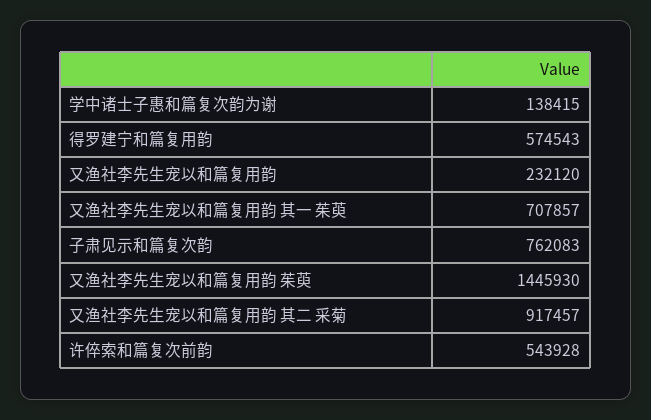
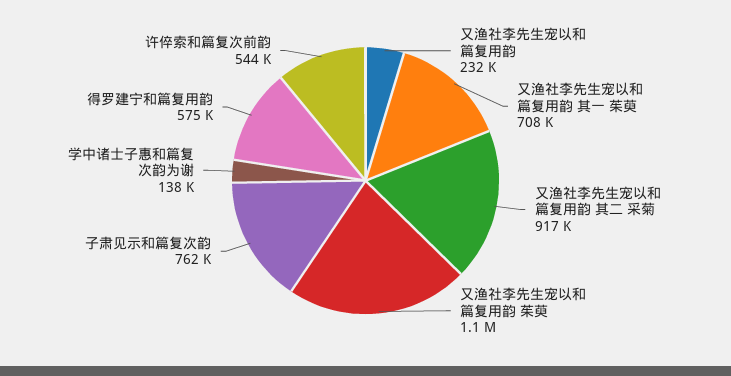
  {
    "学中诸士子惠和篇复次韵为谢": 138415,
    "得罗建宁和篇复用韵": 574543,
    "又渔社李先生宠以和篇复用韵": 232120,
    "又渔社李先生宠以和篇复用韵 其一 茱萸": 707857,
    "子肃见示和篇复次韵": 762083,
-   "又渔社李先生宠以和篇复用韵 茱萸": 1445930,
+   "又渔社李先生宠以和篇复用韵 茱萸": 1100000,
    "又渔社李先生宠以和篇复用韵 其二 采菊": 917457,
    "许倅索和篇复次前韵": 543928
  }

